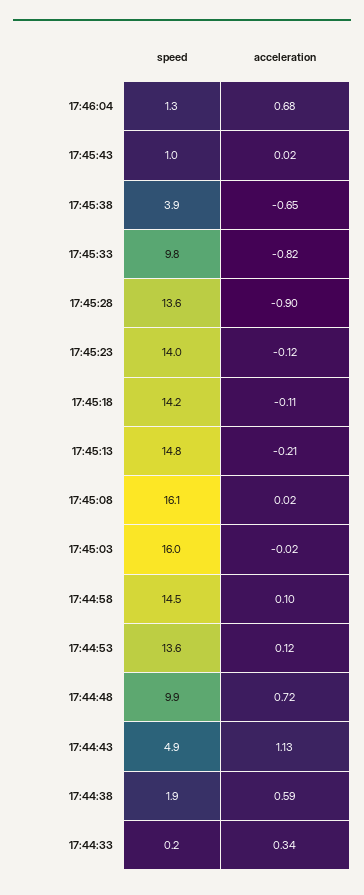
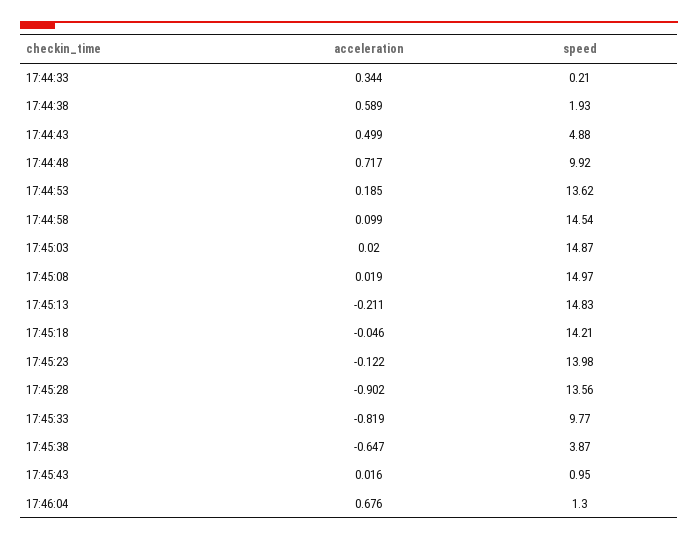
  {
    "speed": {
      "17:46:04": 1.3,
      "17:45:43": 0.95,
      "17:45:38": 3.87,
      "17:45:33": 9.77,
      "17:45:28": 13.56,
      "17:45:23": 13.98,
      "17:45:18": 14.21,
      "17:45:13": 14.83,
-     "17:45:08": 16.1,
+     "17:45:08": 14.97,
-     "17:45:03": 16,
+     "17:45:03": 14.87,
      "17:44:58": 14.54,
      "17:44:53": 13.62,
      "17:44:48": 9.92,
      "17:44:43": 4.88,
      "17:44:38": 1.93,
      "17:44:33": 0.21
    },
    "acceleration": {
      "17:46:04": 0.676,
      "17:45:43": 0.016,
      "17:45:38": -0.647,
      "17:45:33": -0.819,
      "17:45:28": -0.902,
      "17:45:23": -0.122,
-     "17:45:18": -0.11,
+     "17:45:18": -0.046,
      "17:45:13": -0.211,
      "17:45:08": 0.019,
-     "17:45:03": -0.02,
+     "17:45:03": 0.02,
      "17:44:58": 0.099,
-     "17:44:53": 0.12,
+     "17:44:53": 0.185,
      "17:44:48": 0.717,
-     "17:44:43": 1.13,
+     "17:44:43": 0.499,
      "17:44:38": 0.589,
      "17:44:33": 0.344
    }
  }

